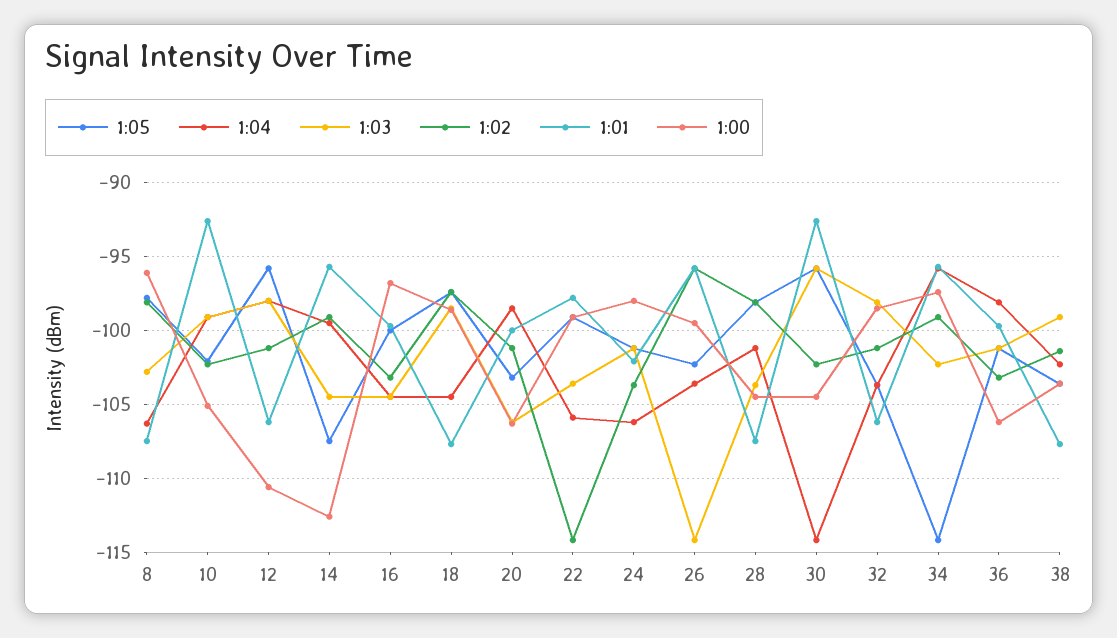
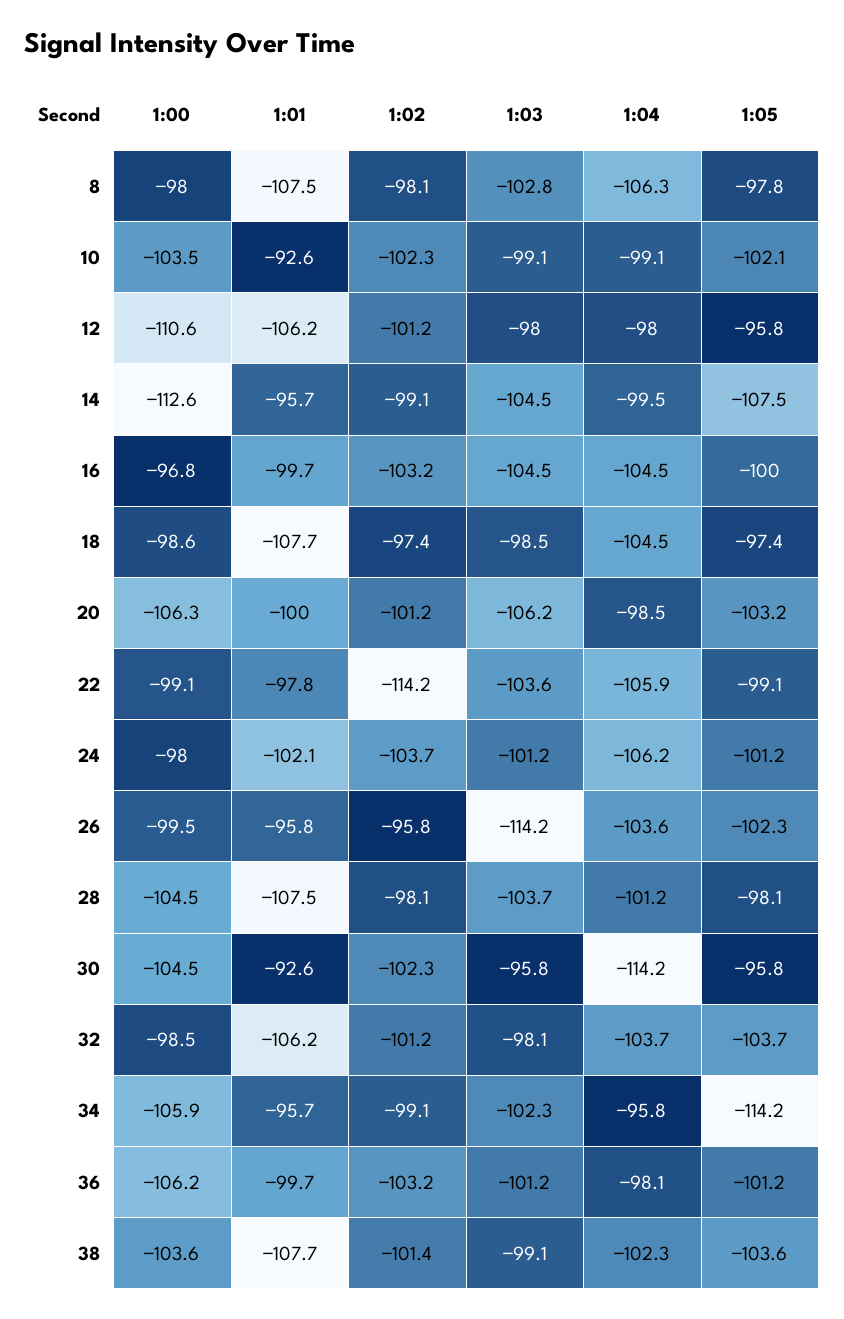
  {
    "1:05": {
      "8": -97.8,
      "10": -102.1,
      "12": -95.8,
      "14": -107.5,
      "16": -100,
      "18": -97.4,
      "20": -103.2,
      "22": -99.1,
      "24": -101.2,
      "26": -102.3,
      "28": -98.1,
      "30": -95.8,
      "32": -103.7,
      "34": -114.2,
      "36": -101.2,
      "38": -103.6
    },
    "1:04": {
      "8": -106.3,
      "10": -99.1,
      "12": -98,
      "14": -99.5,
      "16": -104.5,
      "18": -104.5,
      "20": -98.5,
      "22": -105.9,
      "24": -106.2,
      "26": -103.6,
      "28": -101.2,
      "30": -114.2,
      "32": -103.7,
      "34": -95.8,
      "36": -98.1,
      "38": -102.3
    },
    "1:03": {
      "8": -102.8,
      "10": -99.1,
      "12": -98,
      "14": -104.5,
      "16": -104.5,
      "18": -98.5,
      "20": -106.2,
      "22": -103.6,
      "24": -101.2,
      "26": -114.2,
      "28": -103.7,
      "30": -95.8,
      "32": -98.1,
      "34": -102.3,
      "36": -101.2,
      "38": -99.1
    },
    "1:02": {
      "8": -98.1,
      "10": -102.3,
      "12": -101.2,
      "14": -99.1,
      "16": -103.2,
      "18": -97.4,
      "20": -101.2,
      "22": -114.2,
      "24": -103.7,
      "26": -95.8,
      "28": -98.1,
      "30": -102.3,
      "32": -101.2,
      "34": -99.1,
      "36": -103.2,
      "38": -101.4
    },
    "1:01": {
      "8": -107.5,
      "10": -92.6,
      "12": -106.2,
      "14": -95.7,
      "16": -99.7,
      "18": -107.7,
      "20": -100,
      "22": -97.8,
      "24": -102.1,
      "26": -95.8,
      "28": -107.5,
      "30": -92.6,
      "32": -106.2,
      "34": -95.7,
      "36": -99.7,
      "38": -107.7
    },
    "1:00": {
-     "8": -96,
+     "8": -98,
-     "10": -105,
+     "10": -103.5,
      "12": -110.6,
      "14": -112.6,
      "16": -96.8,
      "18": -98.6,
      "20": -106.3,
      "22": -99.1,
      "24": -98,
      "26": -99.5,
      "28": -104.5,
      "30": -104.5,
      "32": -98.5,
-     "34": -97.5,
+     "34": -105.9,
      "36": -106.2,
      "38": -103.6
    }
  }

